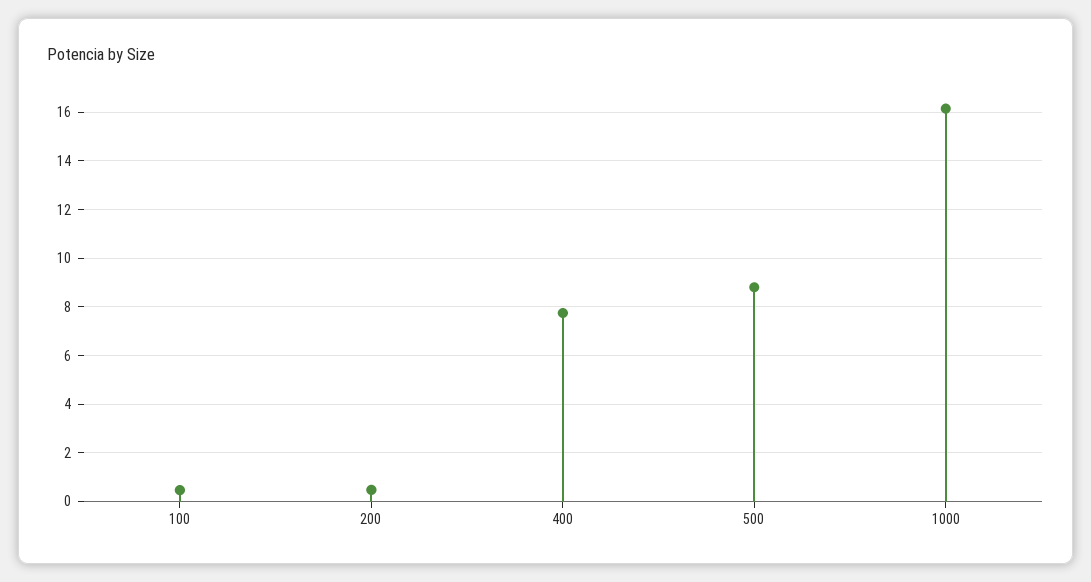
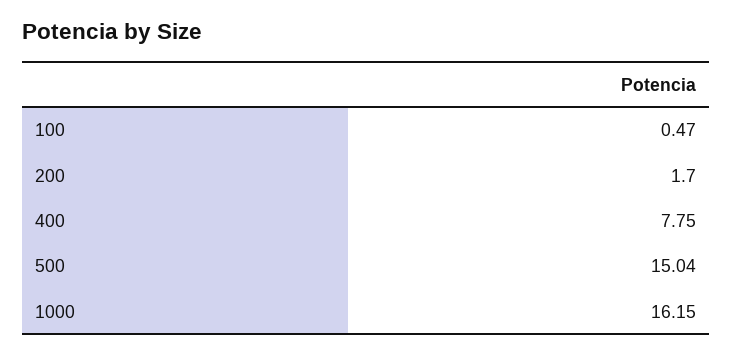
  {
    "100": 0.47,
-   "200": 0.5,
+   "200": 1.7,
    "400": 7.75,
-   "500": 8.75,
+   "500": 15.04,
    "1000": 16.15
  }

